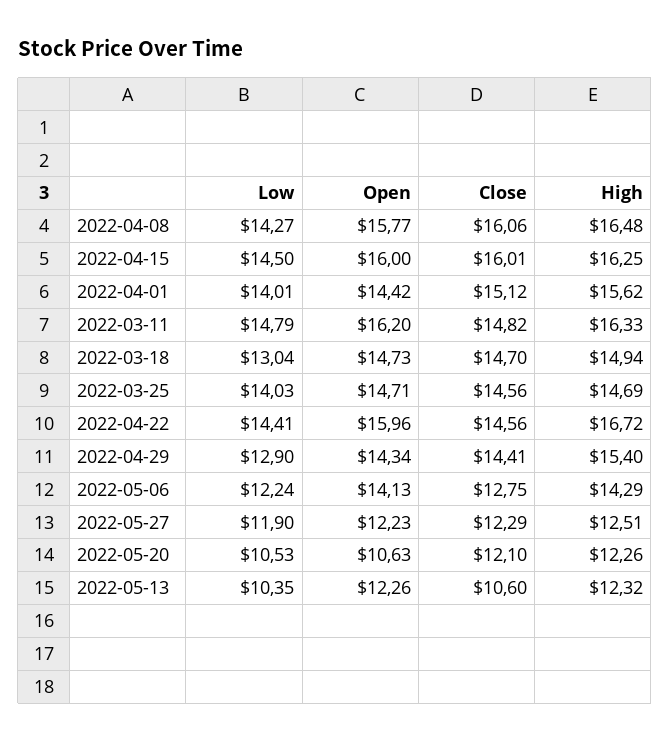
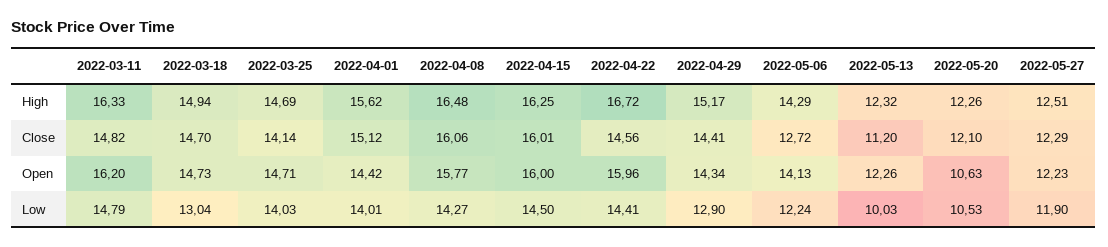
  {
    "Low": {
      "2022-04-08": 14.27,
      "2022-04-15": 14.5,
      "2022-04-01": 14.01,
      "2022-03-11": 14.79,
      "2022-03-18": 13.04,
      "2022-03-25": 14.03,
      "2022-04-22": 14.41,
      "2022-04-29": 12.9,
      "2022-05-06": 12.24,
      "2022-05-27": 11.9,
      "2022-05-20": 10.53,
-     "2022-05-13": 10.35
+     "2022-05-13": 10.03
    },
    "Open": {
      "2022-04-08": 15.77,
      "2022-04-15": 16,
      "2022-04-01": 14.42,
      "2022-03-11": 16.2,
      "2022-03-18": 14.73,
      "2022-03-25": 14.71,
      "2022-04-22": 15.96,
      "2022-04-29": 14.34,
      "2022-05-06": 14.13,
      "2022-05-27": 12.23,
      "2022-05-20": 10.63,
      "2022-05-13": 12.26
    },
    "Close": {
      "2022-04-08": 16.06,
      "2022-04-15": 16.01,
      "2022-04-01": 15.12,
      "2022-03-11": 14.82,
      "2022-03-18": 14.7,
-     "2022-03-25": 14.56,
+     "2022-03-25": 14.14,
      "2022-04-22": 14.56,
      "2022-04-29": 14.41,
-     "2022-05-06": 12.75,
+     "2022-05-06": 12.72,
      "2022-05-27": 12.29,
      "2022-05-20": 12.1,
-     "2022-05-13": 10.6
+     "2022-05-13": 11.2
    },
    "High": {
      "2022-04-08": 16.48,
      "2022-04-15": 16.25,
      "2022-04-01": 15.62,
      "2022-03-11": 16.33,
      "2022-03-18": 14.94,
      "2022-03-25": 14.69,
      "2022-04-22": 16.72,
-     "2022-04-29": 15.4,
+     "2022-04-29": 15.17,
      "2022-05-06": 14.29,
      "2022-05-27": 12.51,
      "2022-05-20": 12.26,
      "2022-05-13": 12.32
    }
  }

